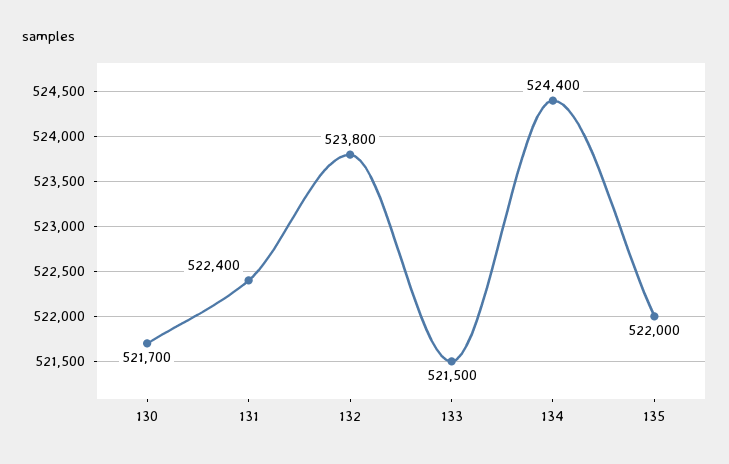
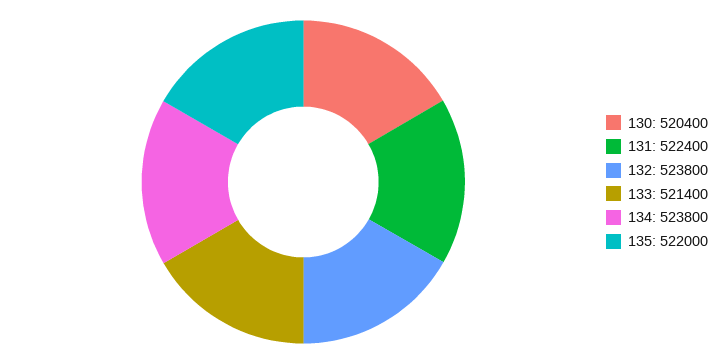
  {
-   "130": 521700,
+   "130": 520400,
    "131": 522400,
    "132": 523800,
-   "133": 521500,
+   "133": 521400,
-   "134": 524400,
+   "134": 523800,
    "135": 522000
  }

